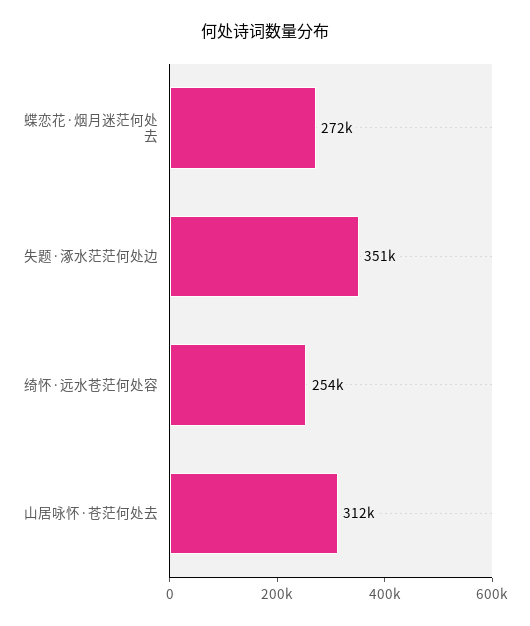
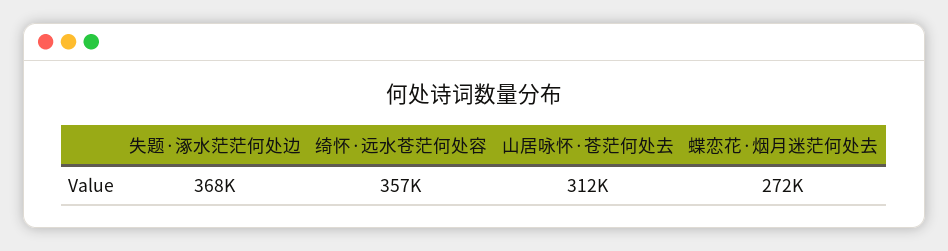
  {
    "蝶恋花·烟月迷茫何处去": 272000,
-   "失题·涿水茫茫何处边": 351000,
+   "失题·涿水茫茫何处边": 368000,
-   "绮怀·远水苍茫何处容": 254000,
+   "绮怀·远水苍茫何处容": 357000,
    "山居咏怀·苍茫何处去": 312000
  }

